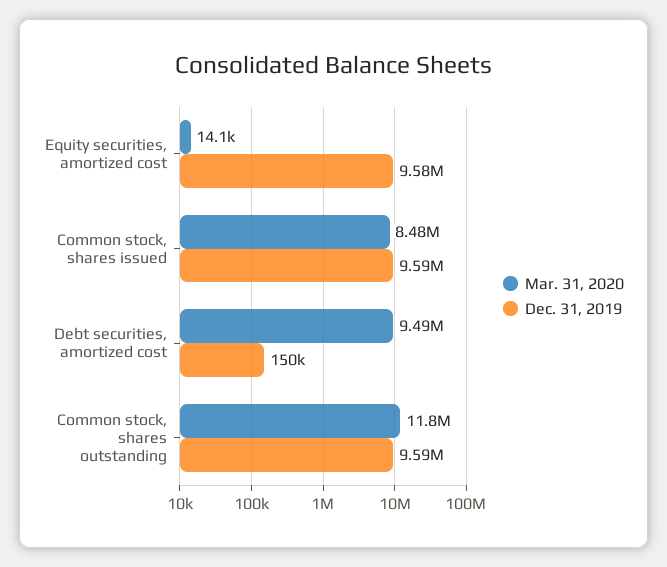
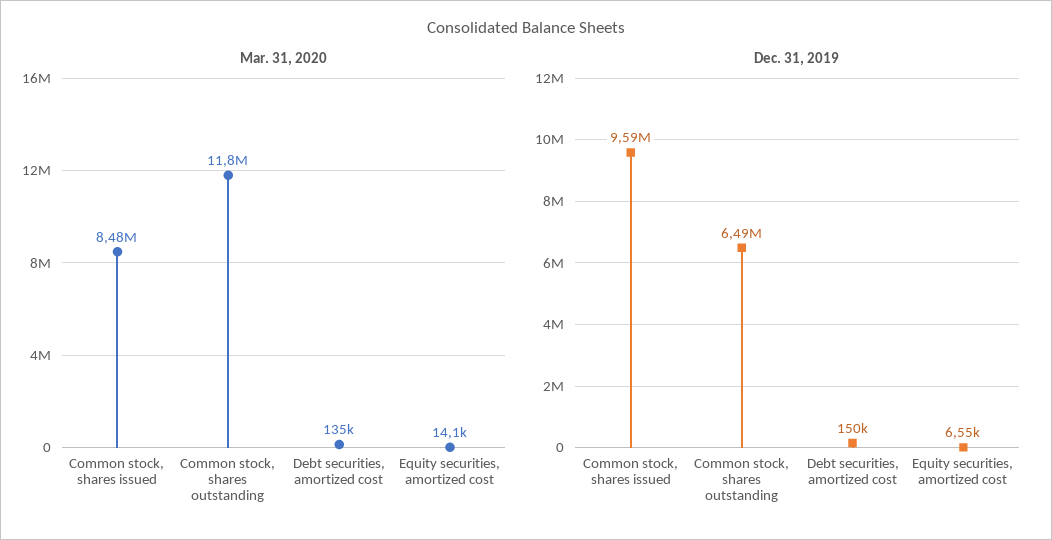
  {
    "Mar. 31, 2020": {
      "Equity securities, amortized cost": 14100,
      "Common stock, shares issued": 8480000,
-     "Debt securities, amortized cost": 9490000,
+     "Debt securities, amortized cost": 135000,
      "Common stock, shares outstanding": 11800000
    },
    "Dec. 31, 2019": {
-     "Equity securities, amortized cost": 9580000,
+     "Equity securities, amortized cost": 6550,
      "Common stock, shares issued": 9590000,
      "Debt securities, amortized cost": 150000,
-     "Common stock, shares outstanding": 9590000
+     "Common stock, shares outstanding": 6490000
    }
  }

